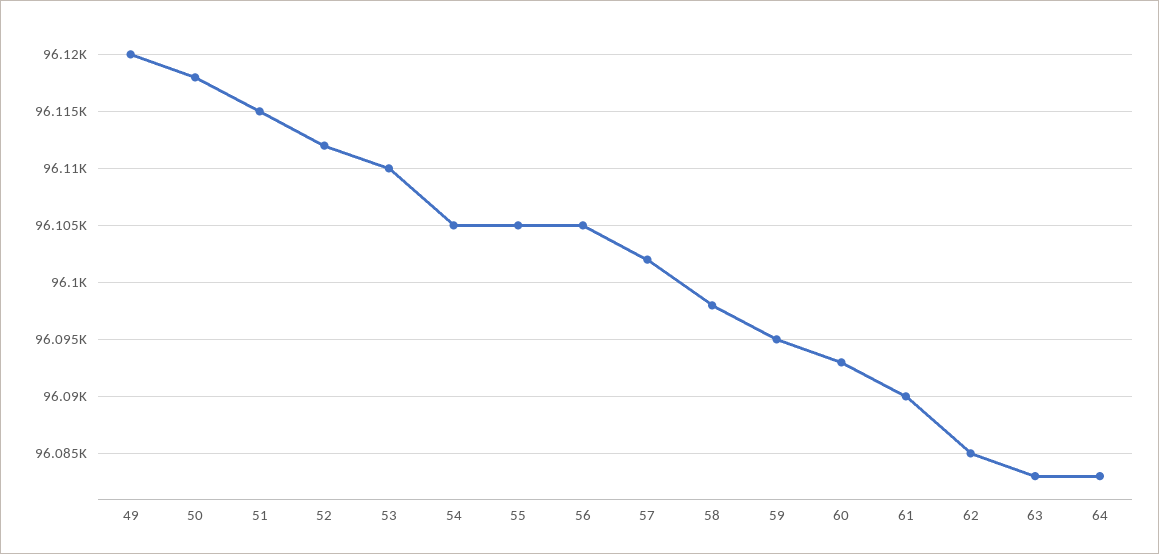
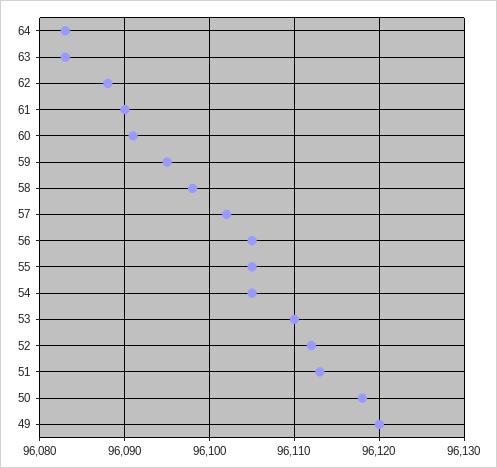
  {
    "49": 96120,
    "50": 96118,
-   "51": 96115,
+   "51": 96113,
    "52": 96112,
    "53": 96110,
    "54": 96105,
    "55": 96105,
    "56": 96105,
    "57": 96102,
    "58": 96098,
    "59": 96095,
-   "60": 96093,
+   "60": 96091,
    "61": 96090,
-   "62": 96085,
+   "62": 96088,
    "63": 96083,
    "64": 96083
  }

